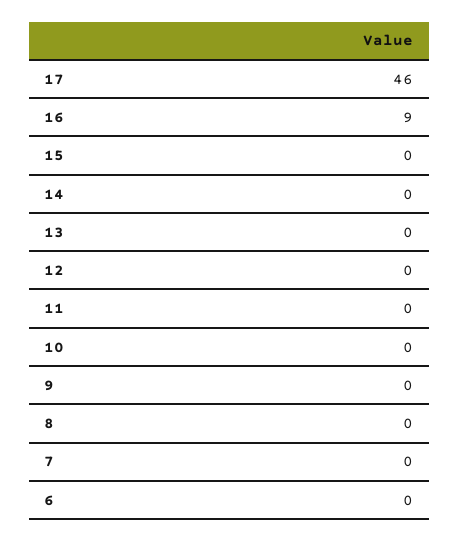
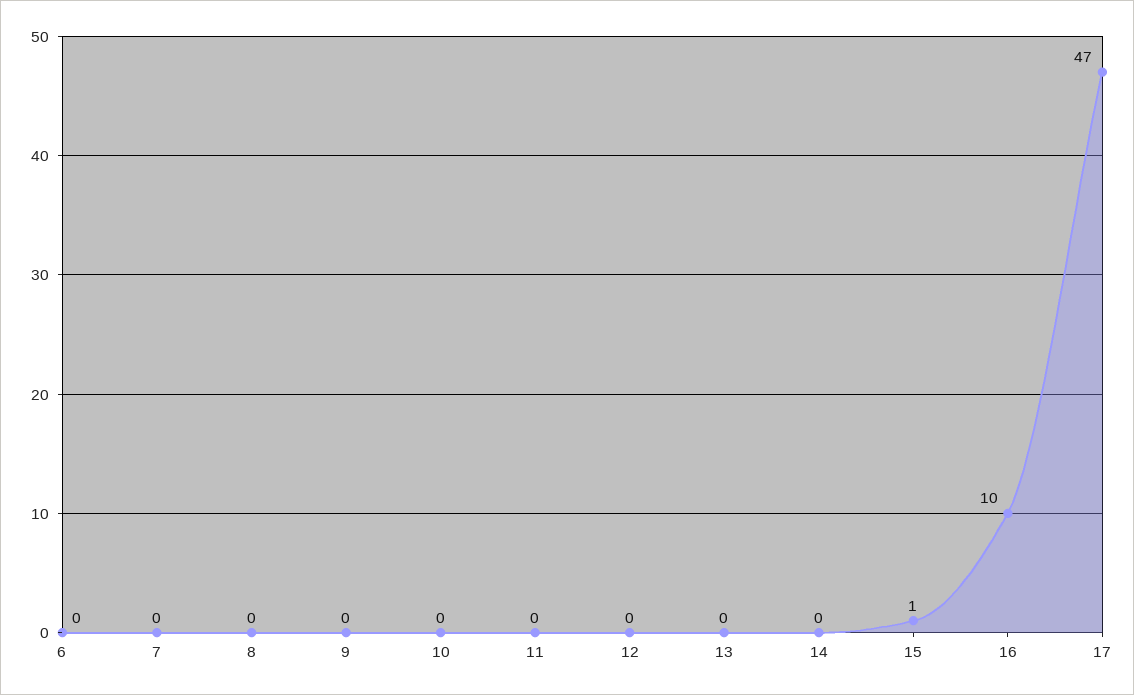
  {
-   "17": 46,
+   "17": 47,
-   "16": 9,
+   "16": 10,
-   "15": 0,
+   "15": 1,
    "14": 0,
    "13": 0,
    "12": 0,
    "11": 0,
    "10": 0,
    "9": 0,
    "8": 0,
    "7": 0,
    "6": 0
  }

